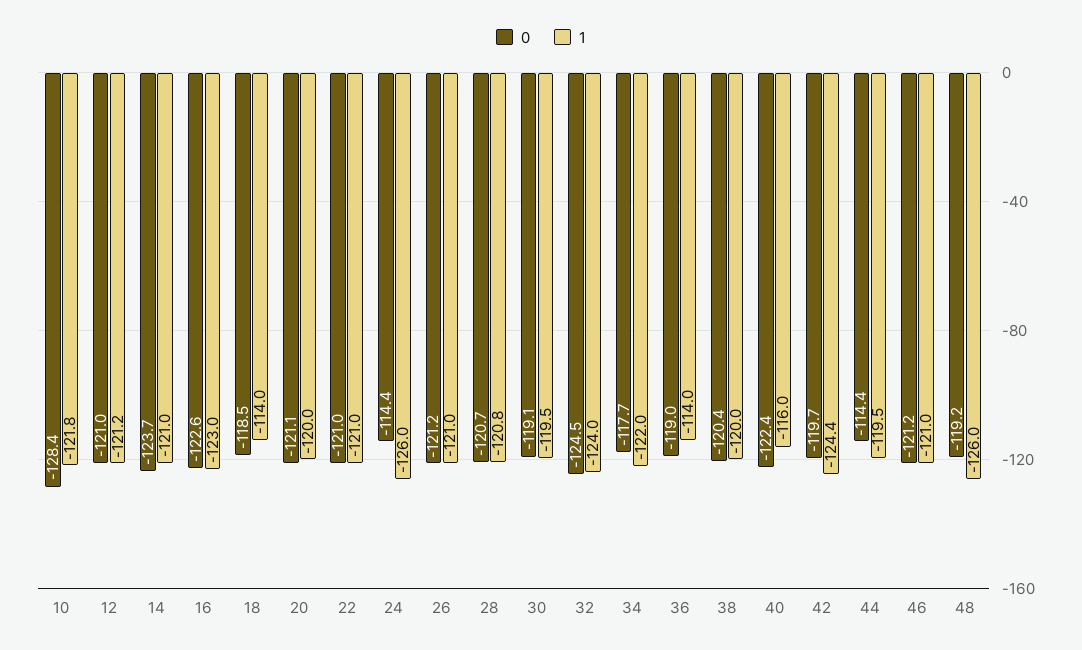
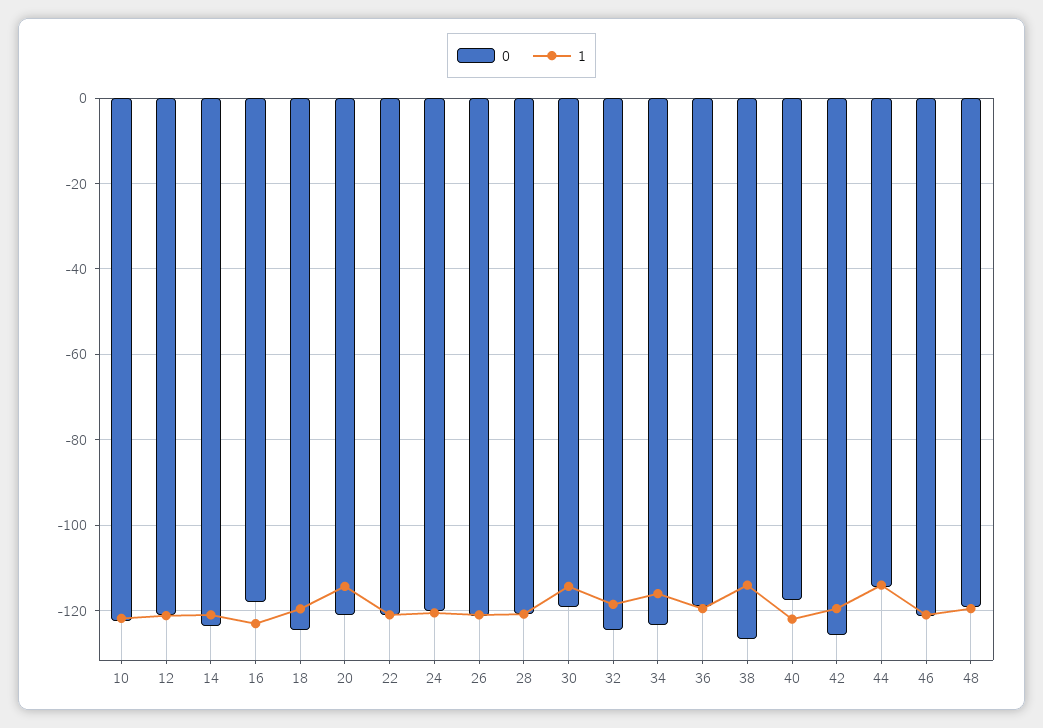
  {
    "0": {
-     "10": -128.4,
+     "10": -122,
      "12": -121,
      "14": -123.7,
-     "16": -122.6,
+     "16": -118,
-     "18": -118.5,
+     "18": -124,
      "20": -121.1,
      "22": -121,
-     "24": -114.4,
+     "24": -120,
      "26": -121.2,
      "28": -120.7,
      "30": -119.1,
      "32": -124.5,
-     "34": -117.7,
+     "34": -124,
      "36": -119,
-     "38": -120.4,
+     "38": -126,
-     "40": -122.4,
+     "40": -118,
-     "42": -119.7,
+     "42": -126,
      "44": -114.4,
      "46": -121.2,
      "48": -119.2
    },
    "1": {
      "10": -121.8,
      "12": -121.2,
      "14": -121,
      "16": -123,
-     "18": -114,
+     "18": -120,
-     "20": -120,
+     "20": -114,
      "22": -121,
-     "24": -126,
+     "24": -120,
      "26": -121,
      "28": -120.8,
-     "30": -119.5,
+     "30": -114,
-     "32": -124,
+     "32": -118,
-     "34": -122,
+     "34": -116,
-     "36": -114,
+     "36": -120,
-     "38": -120,
+     "38": -114,
-     "40": -116,
+     "40": -122,
-     "42": -124.4,
+     "42": -120,
-     "44": -119.5,
+     "44": -114,
      "46": -121,
-     "48": -126
+     "48": -120
    }
  }

